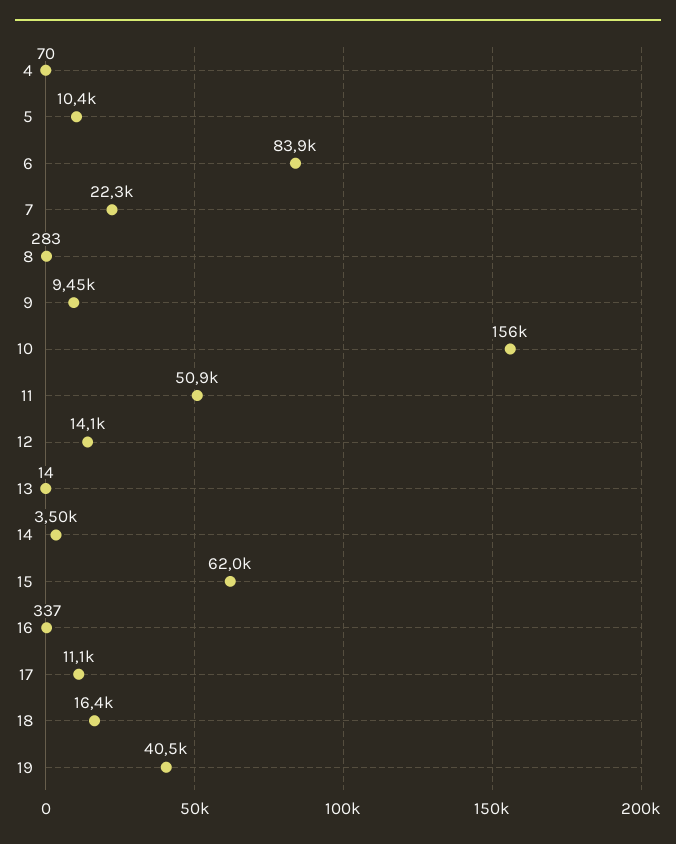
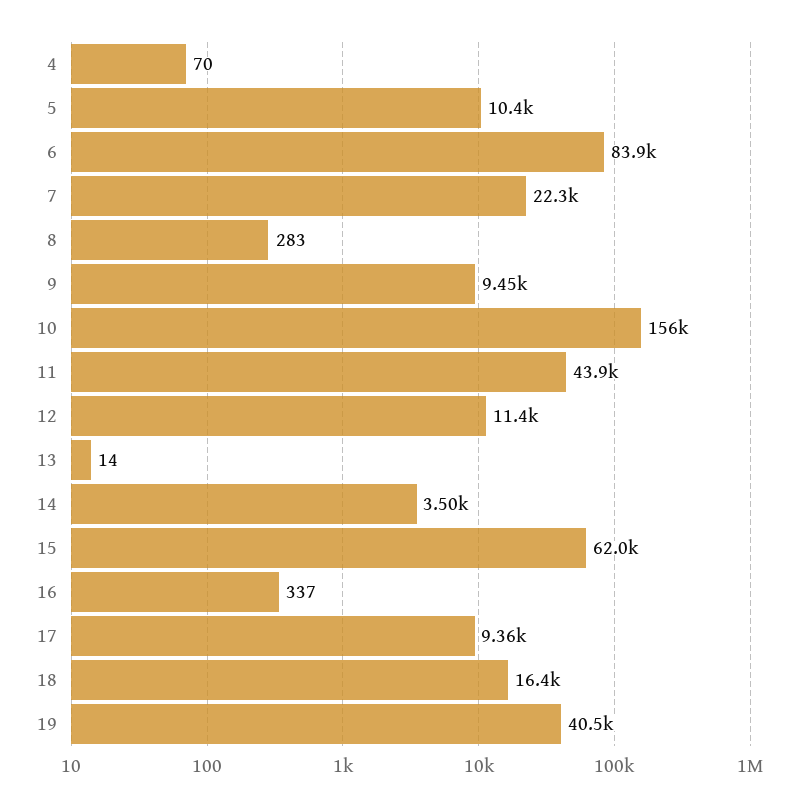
  {
    "4": 70,
    "5": 10400,
    "6": 83900,
    "7": 22300,
    "8": 283,
    "9": 9450,
    "10": 156000,
-   "11": 50900,
+   "11": 43900,
-   "12": 14100,
+   "12": 11400,
    "13": 14,
    "14": 3500,
    "15": 62000,
    "16": 337,
-   "17": 11100,
+   "17": 9360,
    "18": 16400,
    "19": 40500
  }

